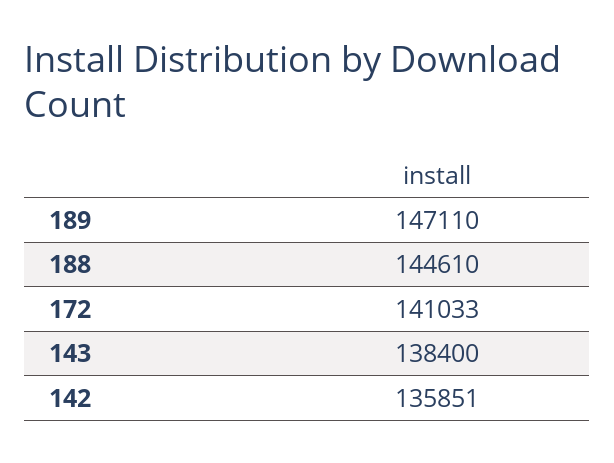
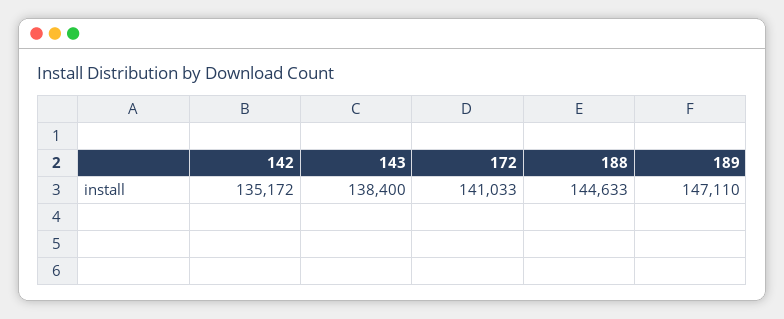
  {
    "189": 147110,
-   "188": 144610,
+   "188": 144633,
    "172": 141033,
    "143": 138400,
-   "142": 135851
+   "142": 135172
  }

